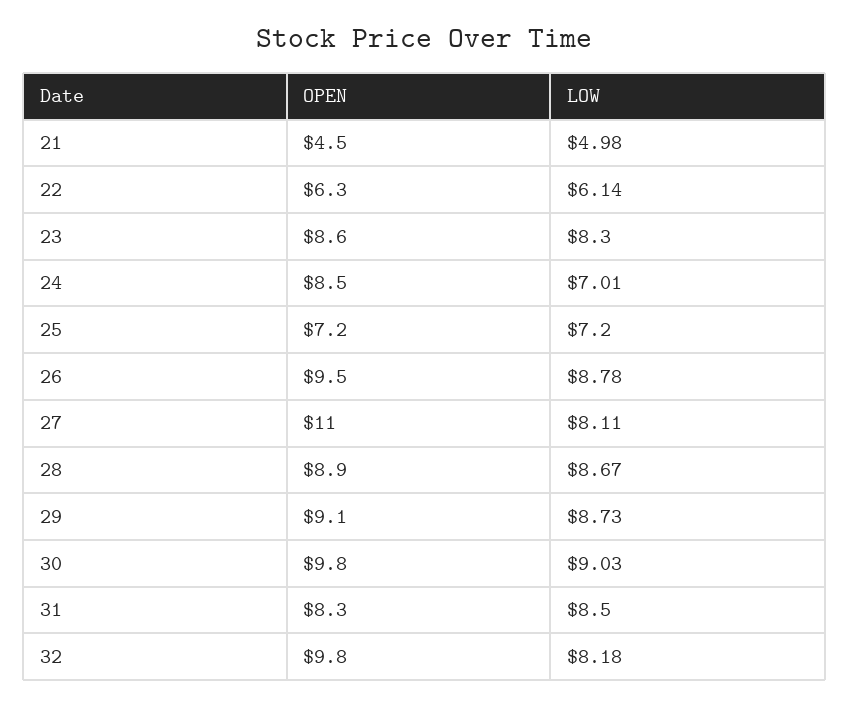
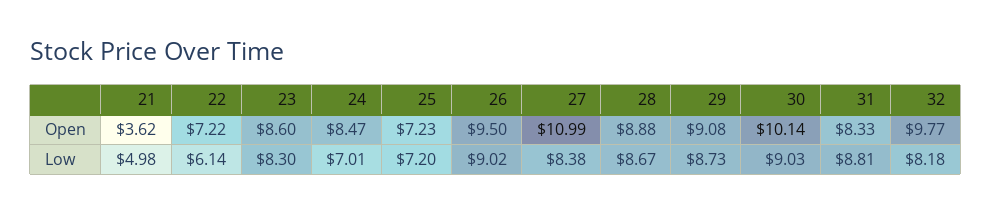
  {
    "OPEN": {
-     "21": 4.5,
+     "21": 3.62,
-     "22": 6.3,
+     "22": 7.22,
      "23": 8.6,
      "24": 8.47,
      "25": 7.23,
      "26": 9.5,
      "27": 10.99,
      "28": 8.88,
      "29": 9.08,
-     "30": 9.8,
+     "30": 10.14,
      "31": 8.33,
      "32": 9.77
    },
    "LOW": {
      "21": 4.98,
      "22": 6.14,
      "23": 8.3,
      "24": 7.01,
      "25": 7.2,
-     "26": 8.78,
+     "26": 9.02,
-     "27": 8.11,
+     "27": 8.38,
      "28": 8.67,
      "29": 8.73,
      "30": 9.03,
-     "31": 8.5,
+     "31": 8.81,
      "32": 8.18
    }
  }

